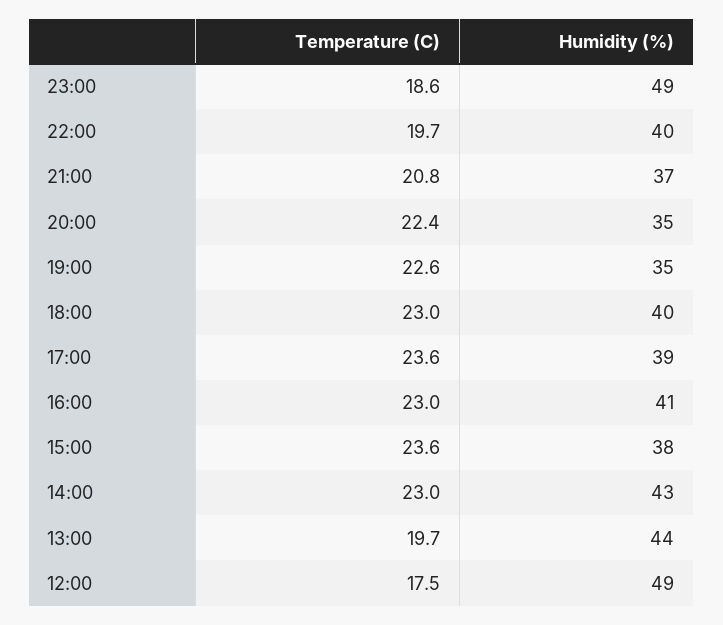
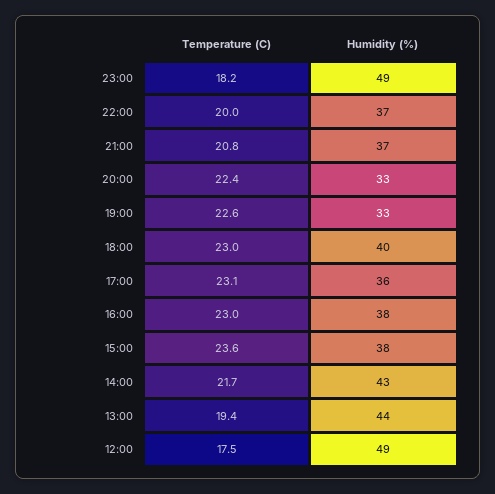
  {
    "Temperature (C)": {
-     "23:00": 18.6,
+     "23:00": 18.2,
-     "22:00": 19.7,
+     "22:00": 20,
      "21:00": 20.8,
      "20:00": 22.4,
      "19:00": 22.6,
      "18:00": 23,
-     "17:00": 23.6,
+     "17:00": 23.1,
      "16:00": 23,
      "15:00": 23.6,
-     "14:00": 23,
+     "14:00": 21.7,
-     "13:00": 19.7,
+     "13:00": 19.4,
      "12:00": 17.5
    },
    "Humidity (%)": {
      "23:00": 49,
-     "22:00": 40,
+     "22:00": 37,
      "21:00": 37,
-     "20:00": 35,
+     "20:00": 33,
-     "19:00": 35,
+     "19:00": 33,
      "18:00": 40,
-     "17:00": 39,
+     "17:00": 36,
-     "16:00": 41,
+     "16:00": 38,
      "15:00": 38,
      "14:00": 43,
      "13:00": 44,
      "12:00": 49
    }
  }

